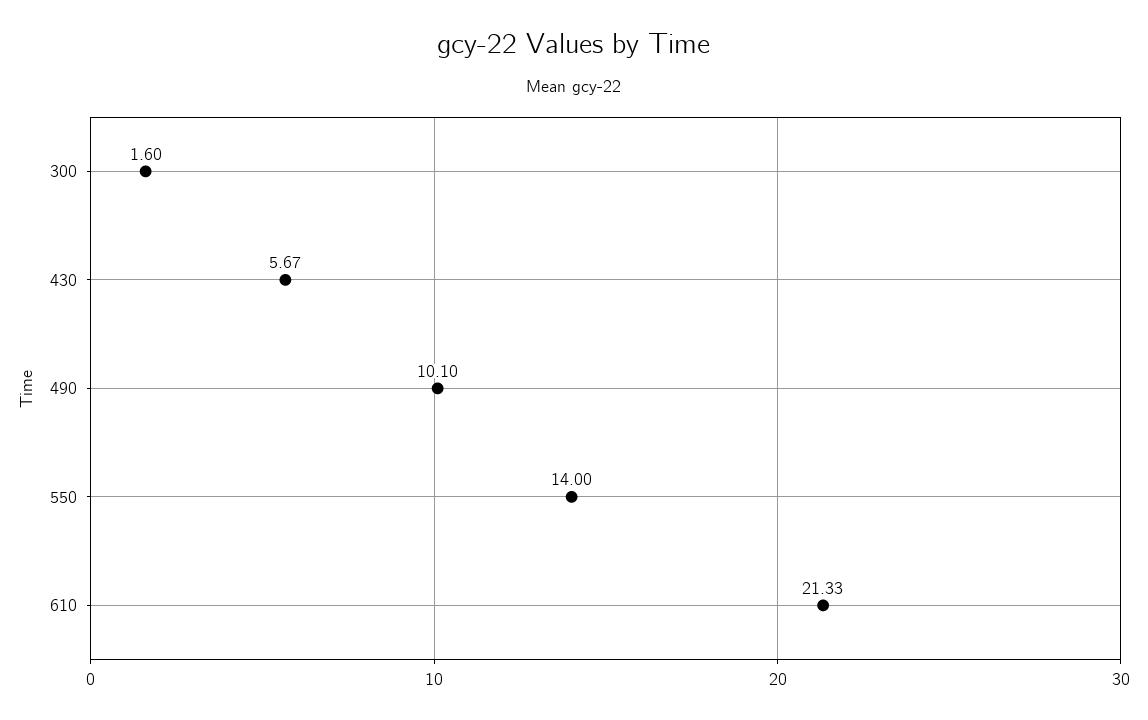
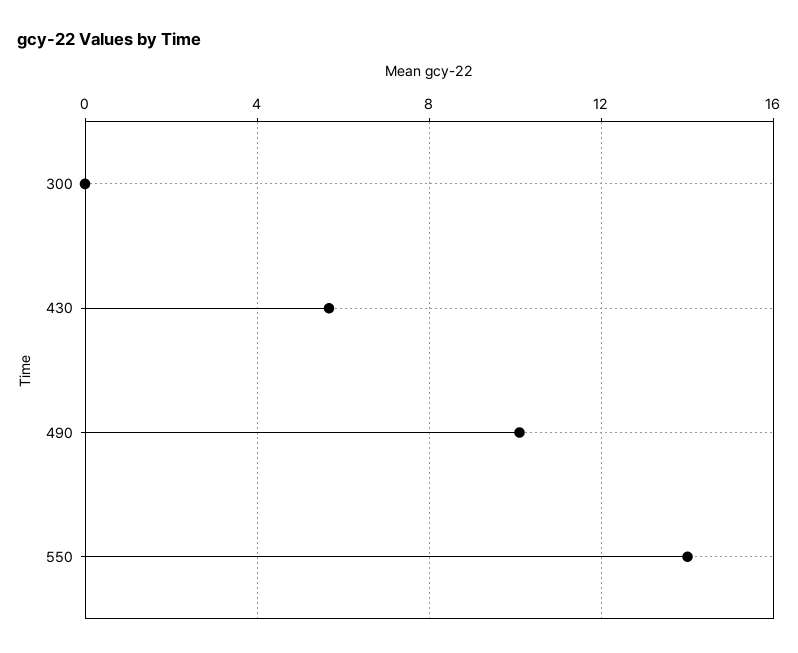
  {
-   "300": 1.6,
+   "300": 0,
    "430": 5.67,
    "490": 10.1,
-   "550": 14,
+   "550": 14
-   "610": 21.33
  }

